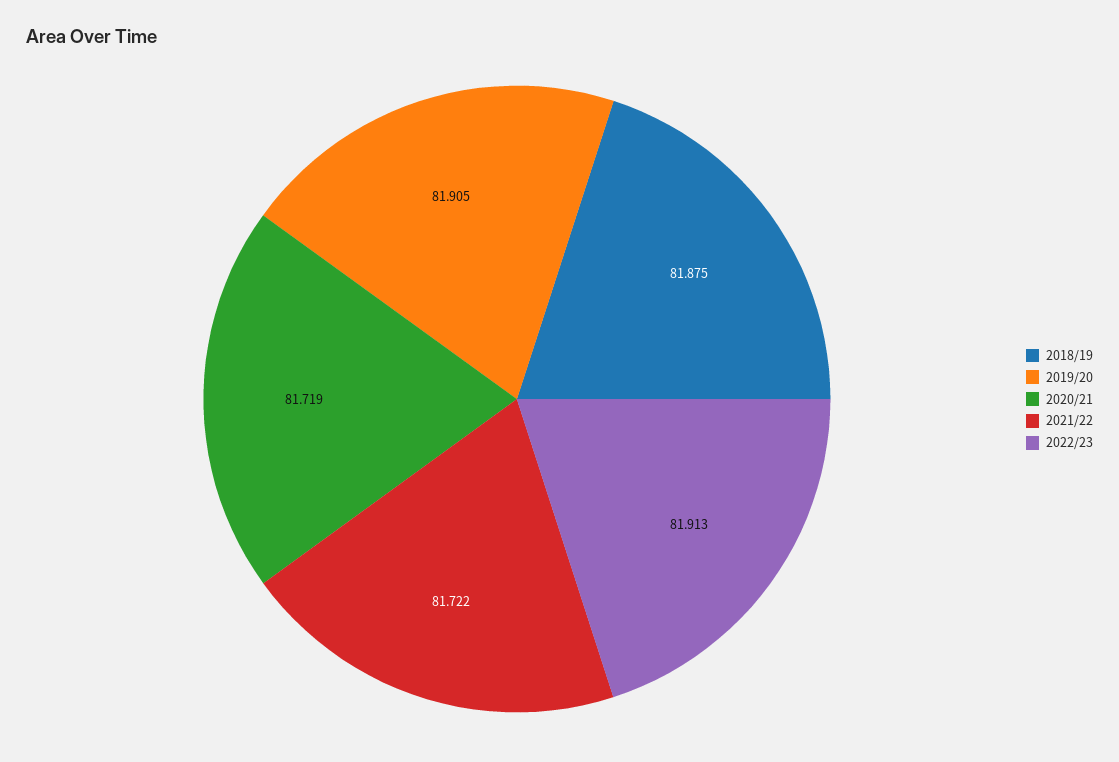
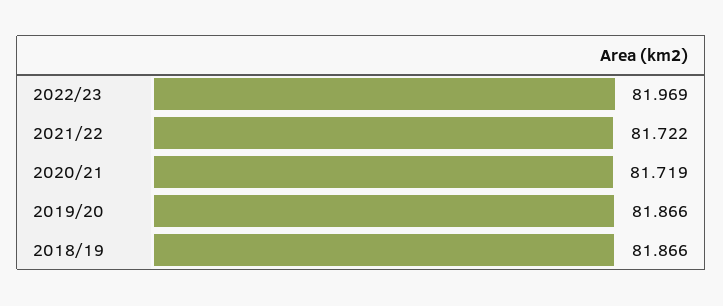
  {
-   "2018/19": 81.875,
+   "2018/19": 81.866,
-   "2019/20": 81.905,
+   "2019/20": 81.866,
    "2020/21": 81.719,
    "2021/22": 81.722,
-   "2022/23": 81.913
+   "2022/23": 81.969
  }

